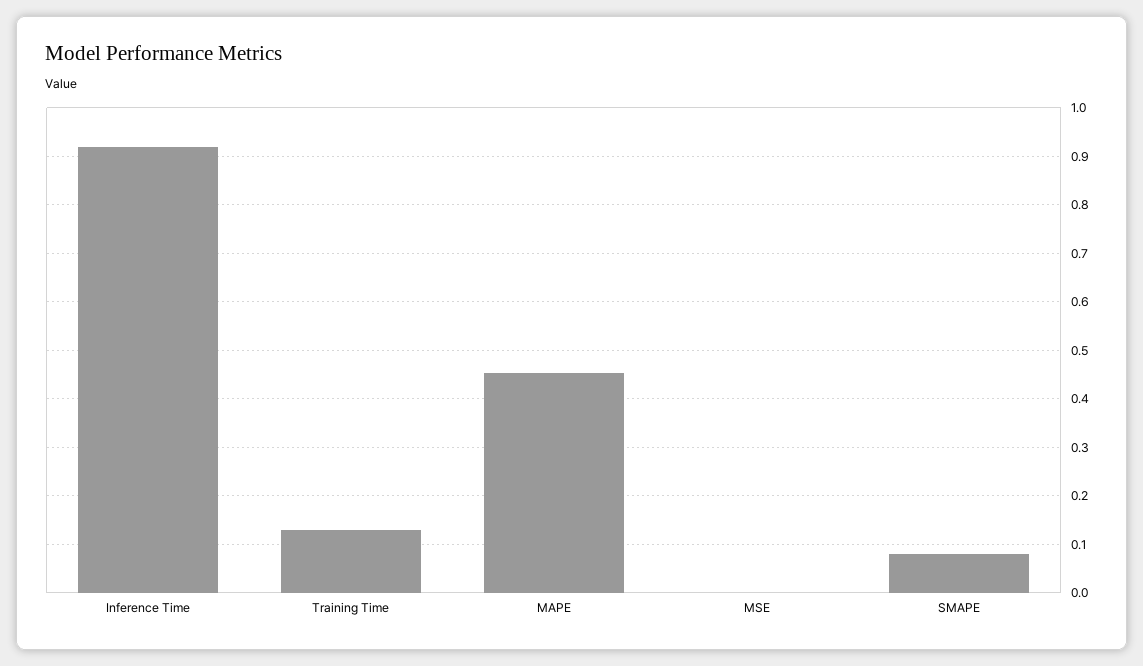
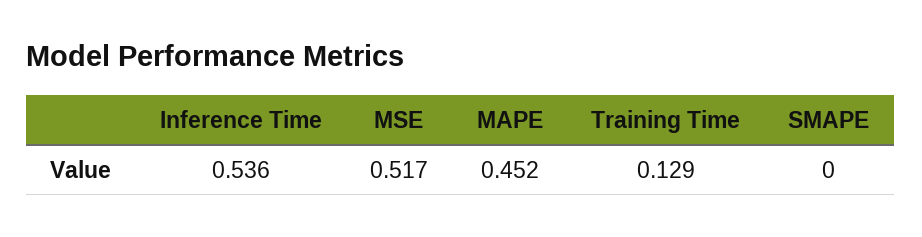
  {
-   "Inference Time": 0.92,
+   "Inference Time": 0.536,
    "Training Time": 0.129,
    "MAPE": 0.452,
-   "MSE": 0,
+   "MSE": 0.517,
-   "SMAPE": 0.08
+   "SMAPE": 0
  }

